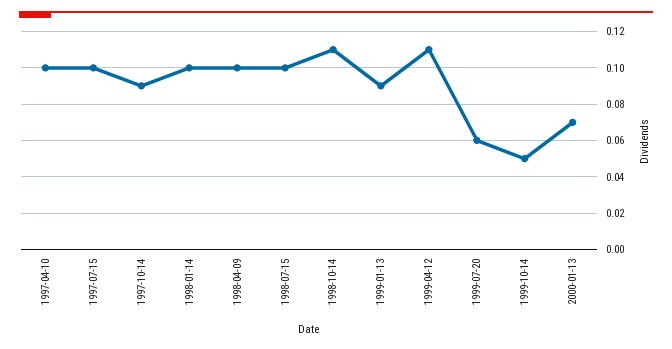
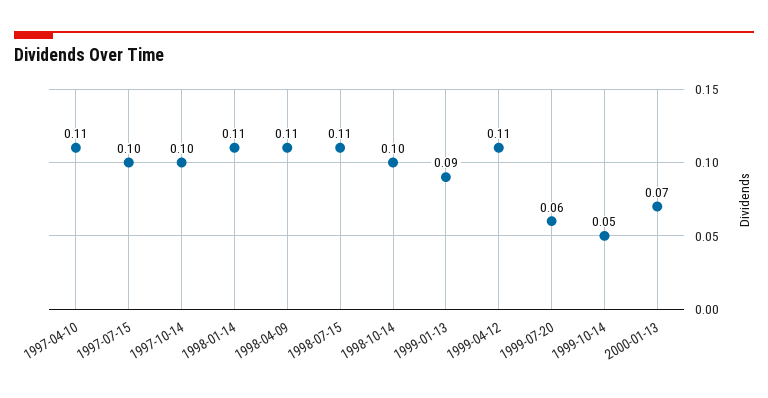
  {
-   "1997-04-10": 0.1,
+   "1997-04-10": 0.11,
    "1997-07-15": 0.1,
-   "1997-10-14": 0.09,
+   "1997-10-14": 0.1,
-   "1998-01-14": 0.1,
+   "1998-01-14": 0.11,
-   "1998-04-09": 0.1,
+   "1998-04-09": 0.11,
-   "1998-07-15": 0.1,
+   "1998-07-15": 0.11,
-   "1998-10-14": 0.11,
+   "1998-10-14": 0.1,
    "1999-01-13": 0.09,
    "1999-04-12": 0.11,
    "1999-07-20": 0.06,
    "1999-10-14": 0.05,
    "2000-01-13": 0.07
  }

